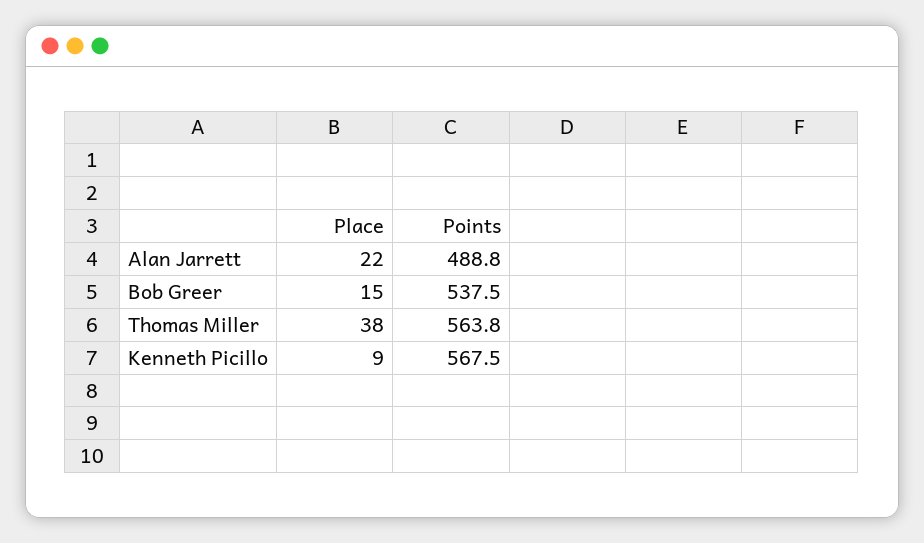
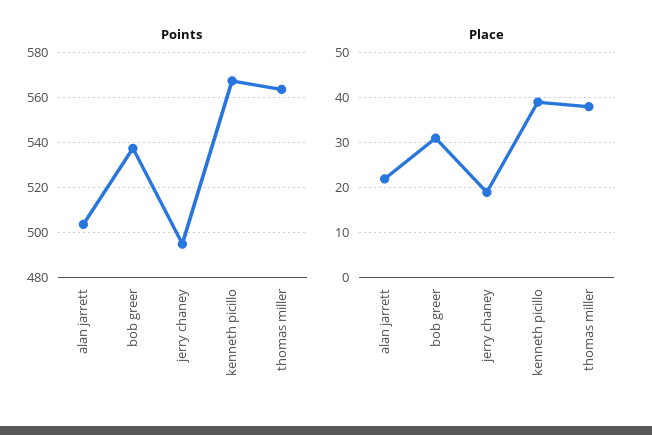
  {
    "Place": {
      "Alan Jarrett": 22,
-     "Bob Greer": 15,
+     "Bob Greer": 30,
      "Thomas Miller": 38,
-     "Kenneth Picillo": 9
+     "Kenneth Picillo": 40,
+     "jerry chaney": 20
    },
    "Points": {
-     "Alan Jarrett": 488.8,
+     "Alan Jarrett": 505,
      "Bob Greer": 537.5,
      "Thomas Miller": 563.8,
-     "Kenneth Picillo": 567.5
+     "Kenneth Picillo": 567.5,
+     "jerry chaney": 495
    }
  }

